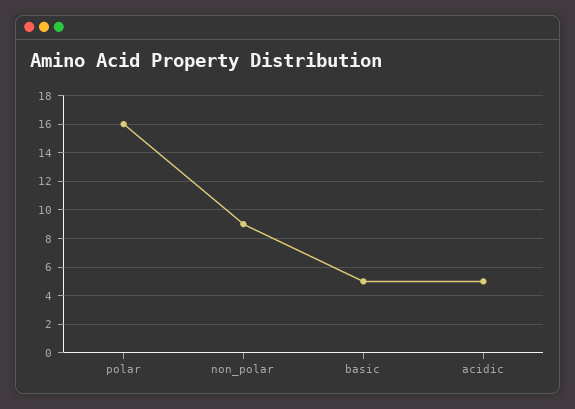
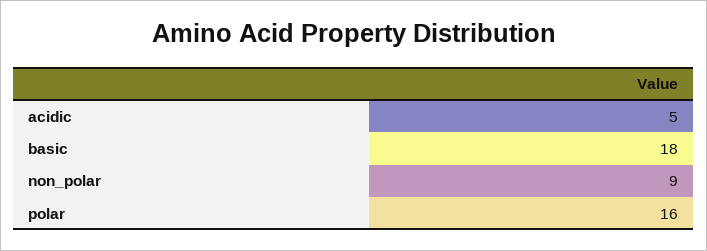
  {
    "polar": 16,
    "non_polar": 9,
-   "basic": 5,
+   "basic": 18,
    "acidic": 5
  }

